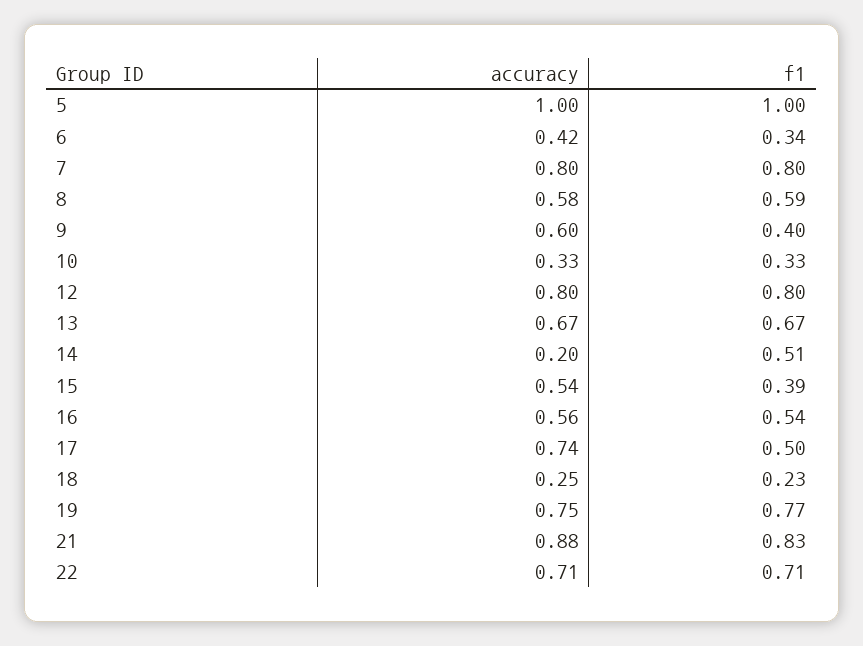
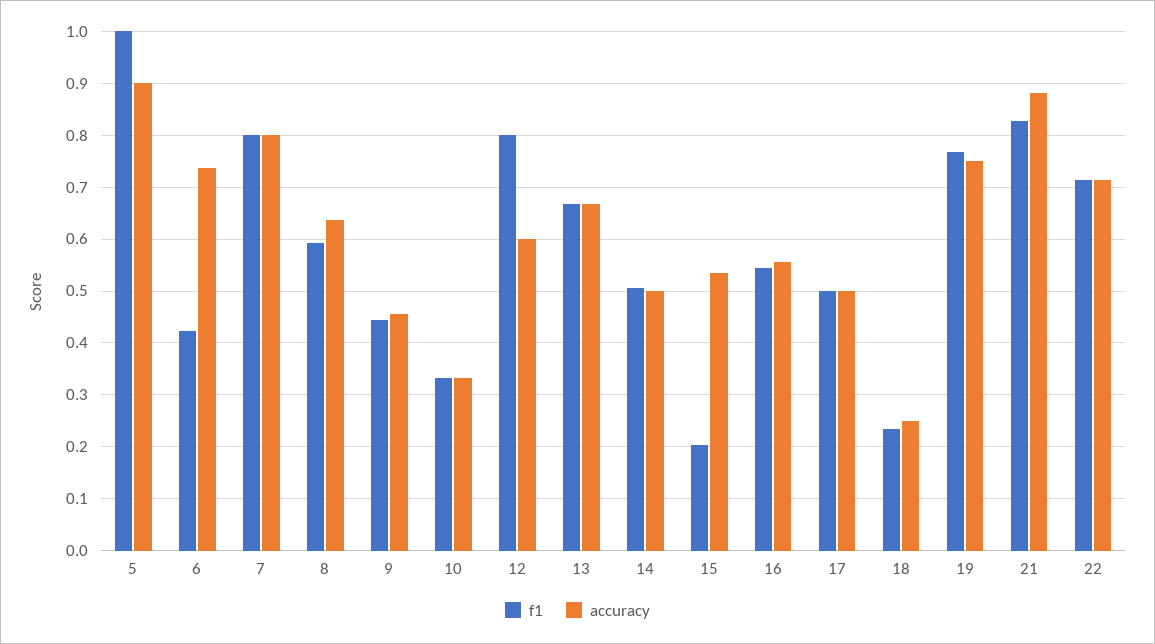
  {
    "accuracy": {
-     "5": 1,
+     "5": 0.9,
-     "6": 0.42,
+     "6": 0.74,
      "7": 0.8,
-     "8": 0.58,
+     "8": 0.64,
-     "9": 0.6,
+     "9": 0.46,
      "10": 0.33,
-     "12": 0.8,
+     "12": 0.6,
      "13": 0.67,
-     "14": 0.2,
+     "14": 0.5,
      "15": 0.54,
      "16": 0.56,
-     "17": 0.74,
+     "17": 0.5,
      "18": 0.25,
      "19": 0.75,
      "21": 0.88,
      "22": 0.71
    },
    "f1": {
      "5": 1,
-     "6": 0.34,
+     "6": 0.42,
      "7": 0.8,
      "8": 0.59,
-     "9": 0.4,
+     "9": 0.44,
      "10": 0.33,
      "12": 0.8,
      "13": 0.67,
      "14": 0.51,
-     "15": 0.39,
+     "15": 0.2,
      "16": 0.54,
      "17": 0.5,
      "18": 0.23,
      "19": 0.77,
      "21": 0.83,
      "22": 0.71
    }
  }

